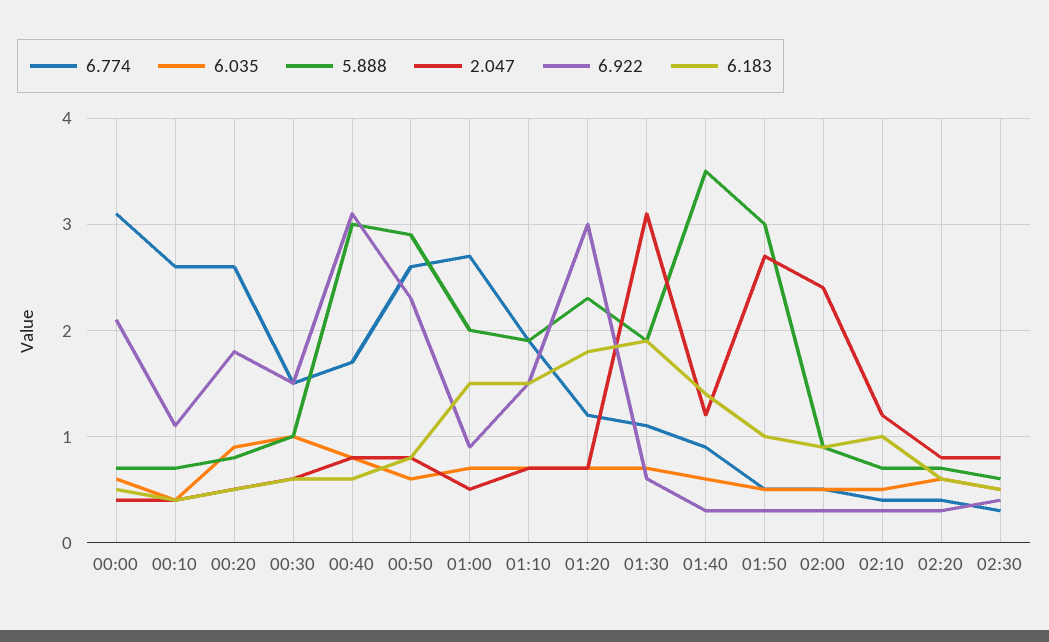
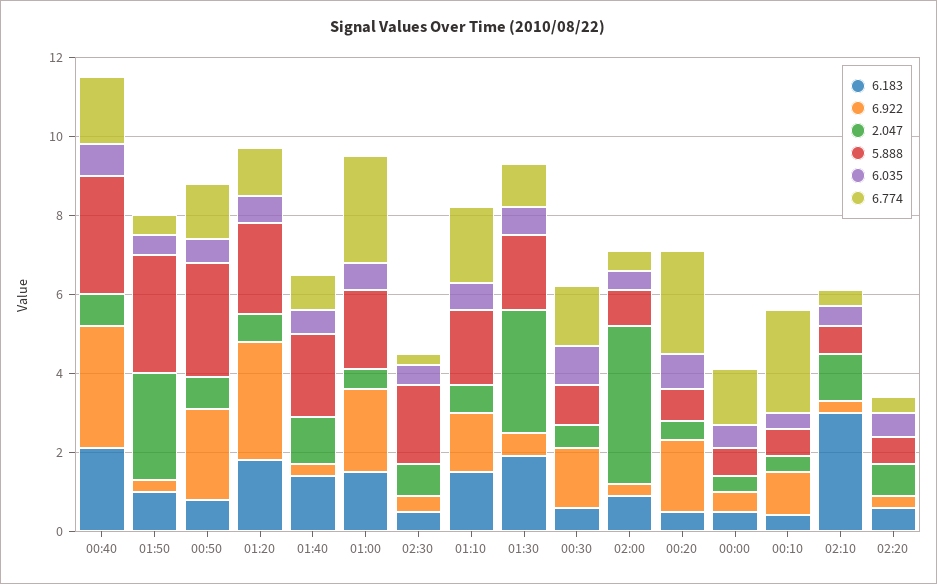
  {
    "6.774": {
-     "00:00": 3.1,
+     "00:00": 1.5,
      "00:10": 2.6,
      "00:20": 2.6,
      "00:30": 1.5,
      "00:40": 1.7,
-     "00:50": 2.6,
+     "00:50": 1.5,
      "01:00": 2.7,
      "01:10": 1.9,
      "01:20": 1.2,
      "01:30": 1.1,
      "01:40": 0.9,
      "01:50": 0.5,
      "02:00": 0.5,
      "02:10": 0.4,
      "02:20": 0.4,
      "02:30": 0.3
    },
    "6.035": {
      "00:00": 0.6,
      "00:10": 0.4,
      "00:20": 0.9,
      "00:30": 1,
      "00:40": 0.8,
      "00:50": 0.6,
      "01:00": 0.7,
      "01:10": 0.7,
      "01:20": 0.7,
      "01:30": 0.7,
      "01:40": 0.6,
      "01:50": 0.5,
      "02:00": 0.5,
      "02:10": 0.5,
      "02:20": 0.6,
      "02:30": 0.5
    },
    "5.888": {
      "00:00": 0.7,
      "00:10": 0.7,
      "00:20": 0.8,
      "00:30": 1,
      "00:40": 3,
      "00:50": 2.9,
      "01:00": 2,
      "01:10": 1.9,
      "01:20": 2.3,
      "01:30": 1.9,
-     "01:40": 3.5,
+     "01:40": 2,
      "01:50": 3,
      "02:00": 0.9,
      "02:10": 0.7,
      "02:20": 0.7,
-     "02:30": 0.6
+     "02:30": 2
    },
    "2.047": {
      "00:00": 0.4,
      "00:10": 0.4,
      "00:20": 0.5,
      "00:30": 0.6,
      "00:40": 0.8,
      "00:50": 0.8,
      "01:00": 0.5,
      "01:10": 0.7,
      "01:20": 0.7,
      "01:30": 3.1,
      "01:40": 1.2,
      "01:50": 2.7,
-     "02:00": 2.4,
+     "02:00": 4,
      "02:10": 1.2,
      "02:20": 0.8,
      "02:30": 0.8
    },
    "6.922": {
-     "00:00": 2.1,
+     "00:00": 0.5,
      "00:10": 1.1,
      "00:20": 1.8,
      "00:30": 1.5,
      "00:40": 3.1,
      "00:50": 2.3,
-     "01:00": 0.9,
+     "01:00": 2,
      "01:10": 1.5,
      "01:20": 3,
      "01:30": 0.6,
      "01:40": 0.3,
      "01:50": 0.3,
      "02:00": 0.3,
      "02:10": 0.3,
      "02:20": 0.3,
      "02:30": 0.4
    },
    "6.183": {
      "00:00": 0.5,
      "00:10": 0.4,
      "00:20": 0.5,
      "00:30": 0.6,
-     "00:40": 0.6,
+     "00:40": 2,
      "00:50": 0.8,
      "01:00": 1.5,
      "01:10": 1.5,
      "01:20": 1.8,
      "01:30": 1.9,
      "01:40": 1.4,
      "01:50": 1,
      "02:00": 0.9,
-     "02:10": 1,
+     "02:10": 3,
      "02:20": 0.6,
      "02:30": 0.5
    }
  }

